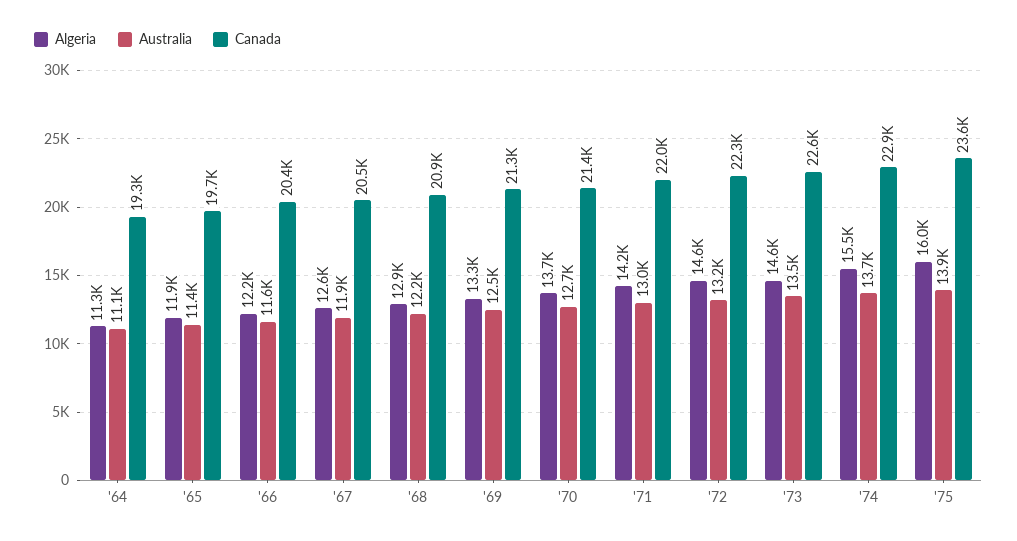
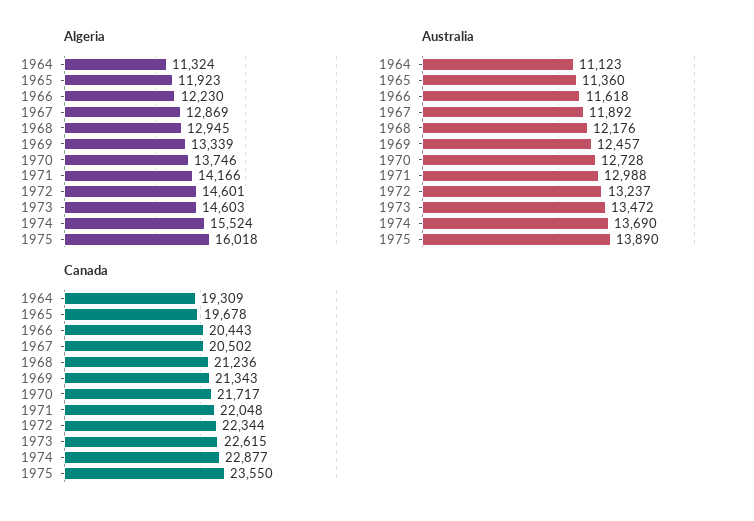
  {
    "Algeria": {
      "'64": 11324,
      "'65": 11923,
      "'66": 12230,
-     "'67": 12600,
+     "'67": 12869,
      "'68": 12945,
      "'69": 13339,
      "'70": 13746,
      "'71": 14166,
      "'72": 14601,
      "'73": 14603,
      "'74": 15524,
      "'75": 16018
    },
    "Australia": {
      "'64": 11123,
      "'65": 11360,
      "'66": 11618,
      "'67": 11892,
      "'68": 12176,
      "'69": 12457,
      "'70": 12728,
      "'71": 12988,
      "'72": 13237,
      "'73": 13472,
      "'74": 13690,
      "'75": 13890
    },
    "Canada": {
      "'64": 19309,
      "'65": 19678,
      "'66": 20443,
      "'67": 20502,
-     "'68": 20900,
+     "'68": 21236,
      "'69": 21343,
-     "'70": 21400,
+     "'70": 21717,
      "'71": 22048,
      "'72": 22344,
      "'73": 22615,
      "'74": 22877,
      "'75": 23550
    }
  }

